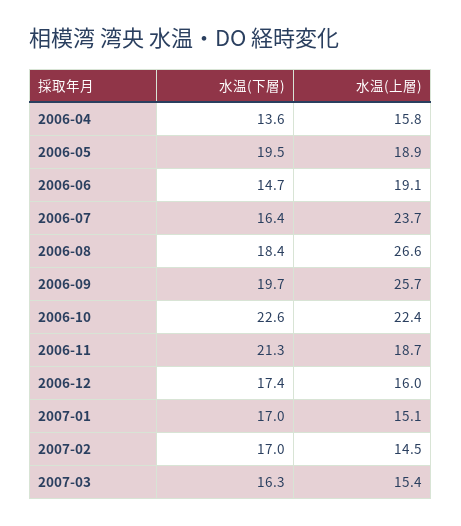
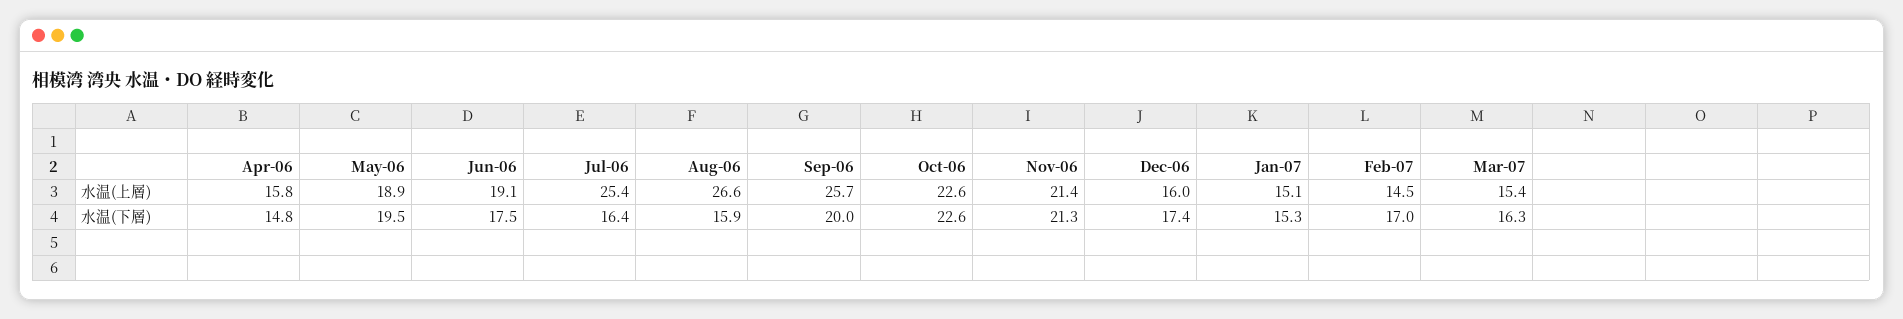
  {
    "水温(下層)": {
-     "2006-04": 13.6,
+     "2006-04": 14.8,
      "2006-05": 19.5,
-     "2006-06": 14.7,
+     "2006-06": 17.5,
      "2006-07": 16.4,
-     "2006-08": 18.4,
+     "2006-08": 15.9,
-     "2006-09": 19.7,
+     "2006-09": 20,
      "2006-10": 22.6,
      "2006-11": 21.3,
      "2006-12": 17.4,
-     "2007-01": 17,
+     "2007-01": 15.3,
      "2007-02": 17,
      "2007-03": 16.3
    },
    "水温(上層)": {
      "2006-04": 15.8,
      "2006-05": 18.9,
      "2006-06": 19.1,
-     "2006-07": 23.7,
+     "2006-07": 25.4,
      "2006-08": 26.6,
      "2006-09": 25.7,
-     "2006-10": 22.4,
+     "2006-10": 22.6,
-     "2006-11": 18.7,
+     "2006-11": 21.4,
      "2006-12": 16,
      "2007-01": 15.1,
      "2007-02": 14.5,
      "2007-03": 15.4
    }
  }

